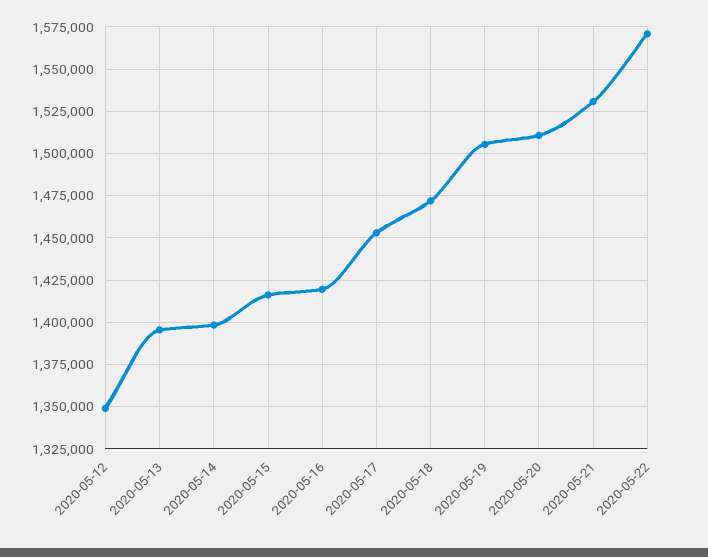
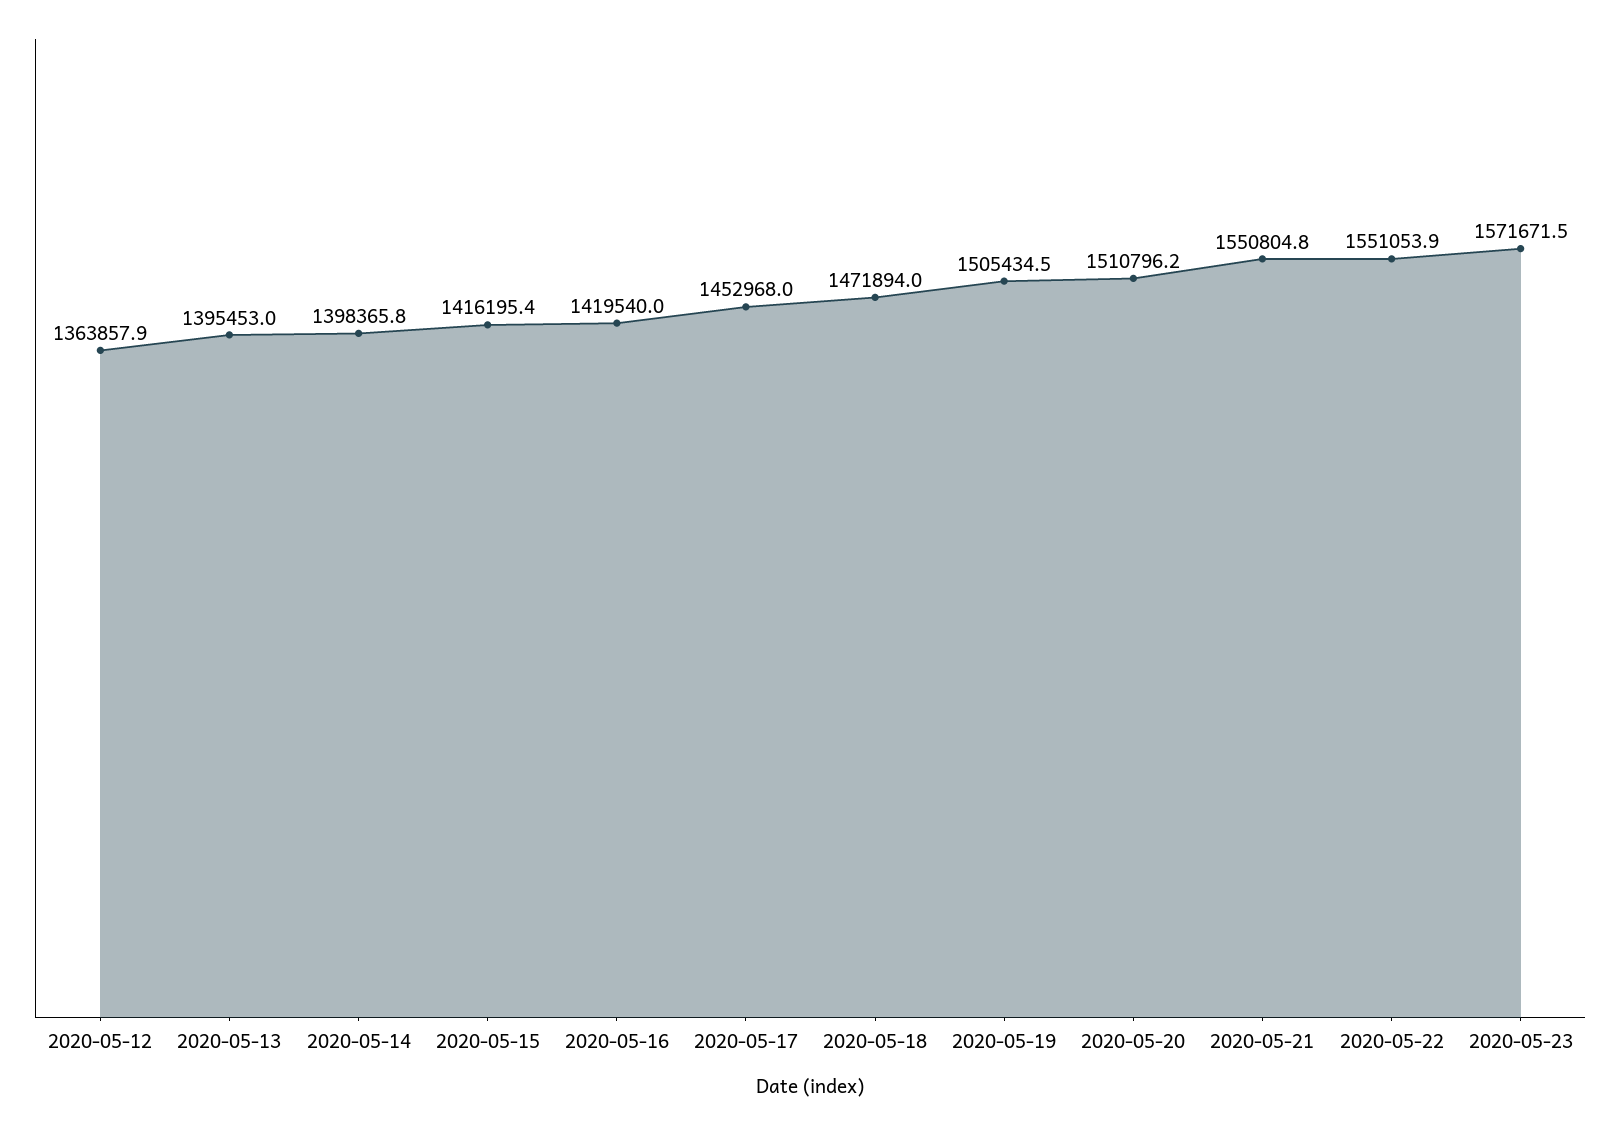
  {
-   "2020-05-12": 1350000,
+   "2020-05-12": 1363857.9,
    "2020-05-13": 1395453,
    "2020-05-14": 1398365.8,
    "2020-05-15": 1416195.4,
    "2020-05-16": 1419540,
    "2020-05-17": 1452968,
    "2020-05-18": 1471894,
    "2020-05-19": 1505434.5,
    "2020-05-20": 1510796.2,
-   "2020-05-21": 1530000,
+   "2020-05-21": 1550804.8,
-   "2020-05-22": 1570000
+   "2020-05-22": 1551053.9,
+   "2020-05-23": 1571671.5
  }

